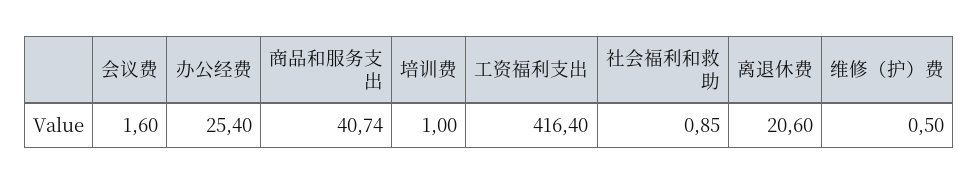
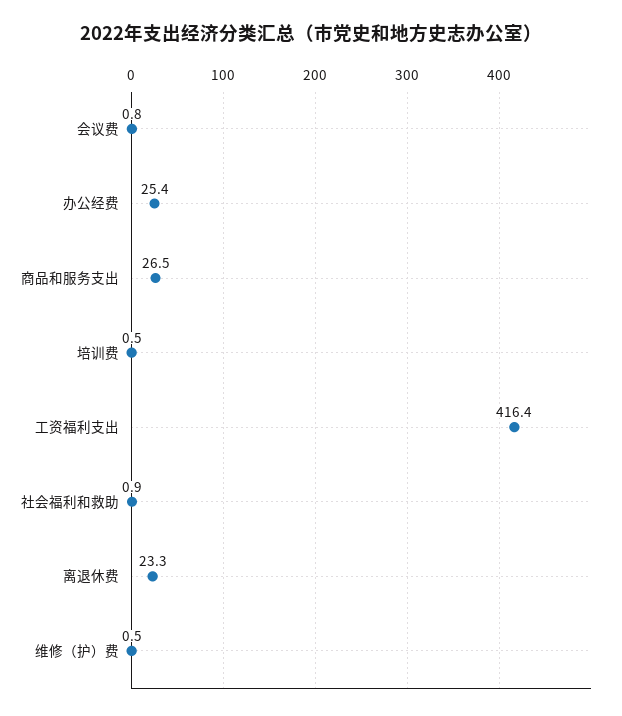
  {
-   "会议费": 1.6,
+   "会议费": 0.8,
    "办公经费": 25.4,
-   "商品和服务支出": 40.74,
+   "商品和服务支出": 26.5,
-   "培训费": 1,
+   "培训费": 0.5,
    "工资福利支出": 416.4,
    "社会福利和救助": 0.85,
-   "离退休费": 20.6,
+   "离退休费": 23.3,
    "维修（护）费": 0.5
  }

